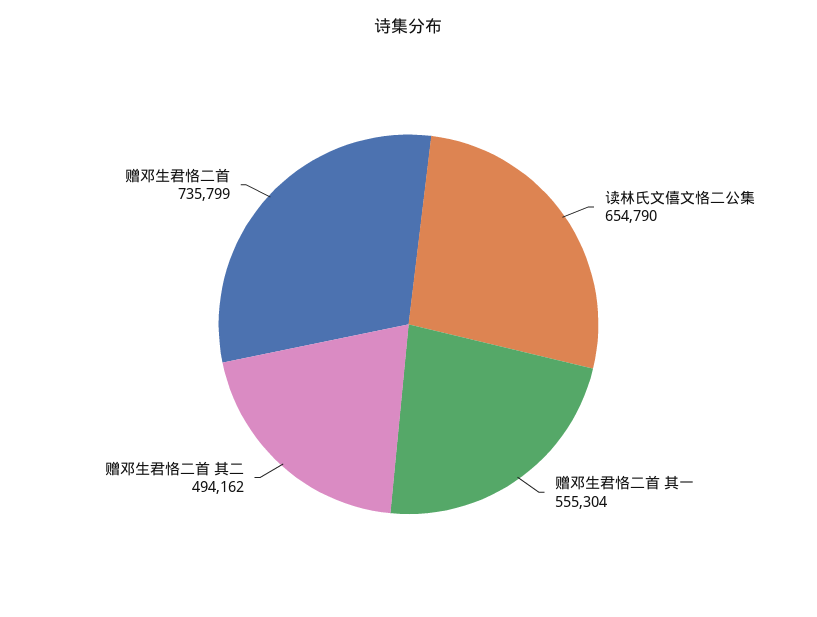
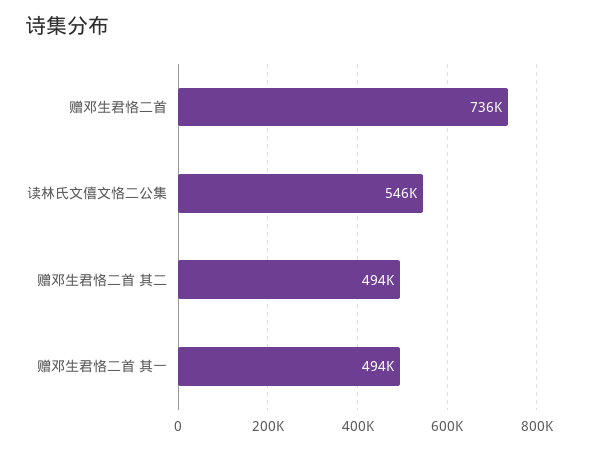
  {
-   "读林氏文僖文恪二公集": 654790,
+   "读林氏文僖文恪二公集": 546000,
-   "赠邓生君恪二首 其一": 555304,
+   "赠邓生君恪二首 其一": 494000,
    "赠邓生君恪二首 其二": 494162,
    "赠邓生君恪二首": 735799
  }

